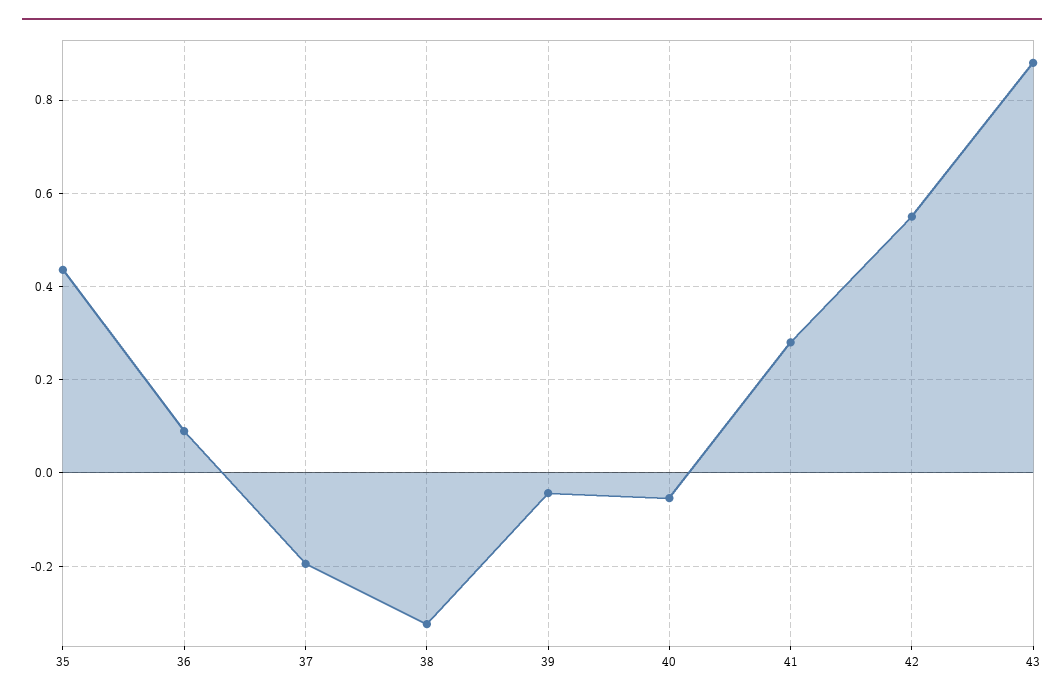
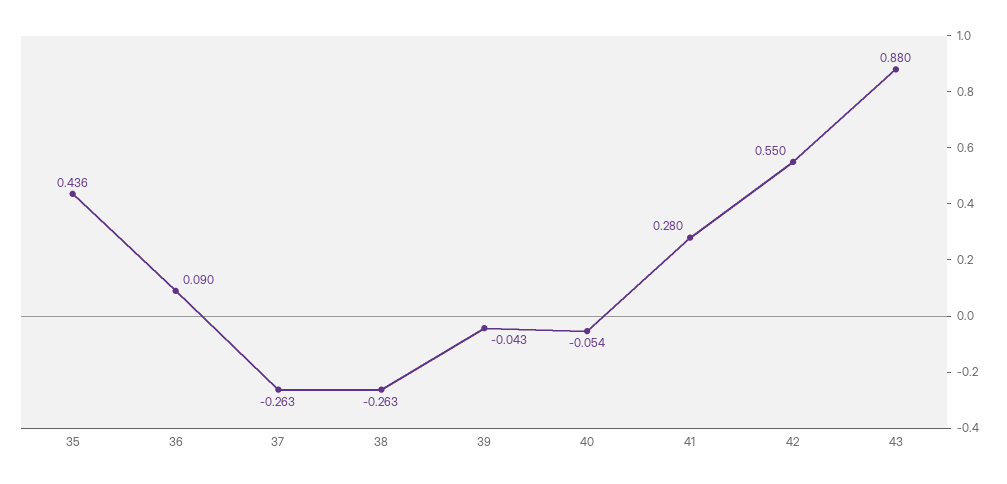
  {
    "35": 0.436,
    "36": 0.09,
-   "37": -0.2,
+   "37": -0.263,
-   "38": -0.32,
+   "38": -0.263,
    "39": -0.043,
    "40": -0.054,
    "41": 0.28,
    "42": 0.55,
    "43": 0.88
  }

